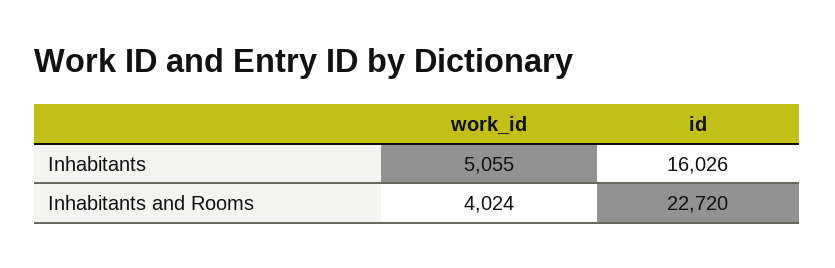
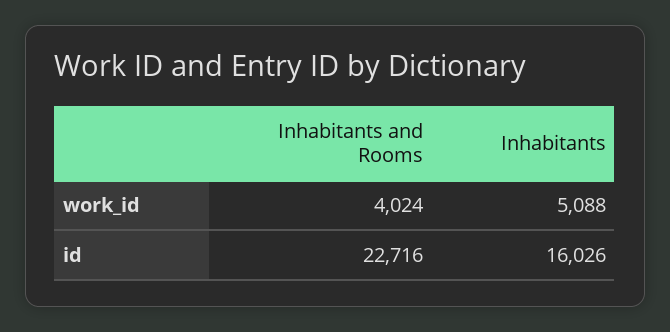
  {
    "work_id": {
-     "Inhabitants": 5055,
+     "Inhabitants": 5088,
      "Inhabitants and Rooms": 4024
    },
    "id": {
      "Inhabitants": 16026,
-     "Inhabitants and Rooms": 22720
+     "Inhabitants and Rooms": 22716
    }
  }

